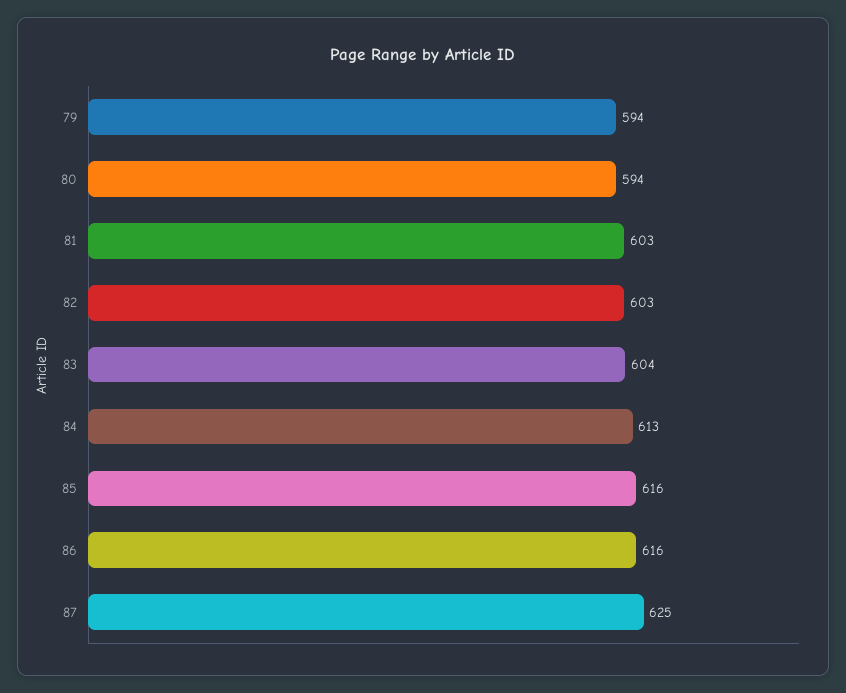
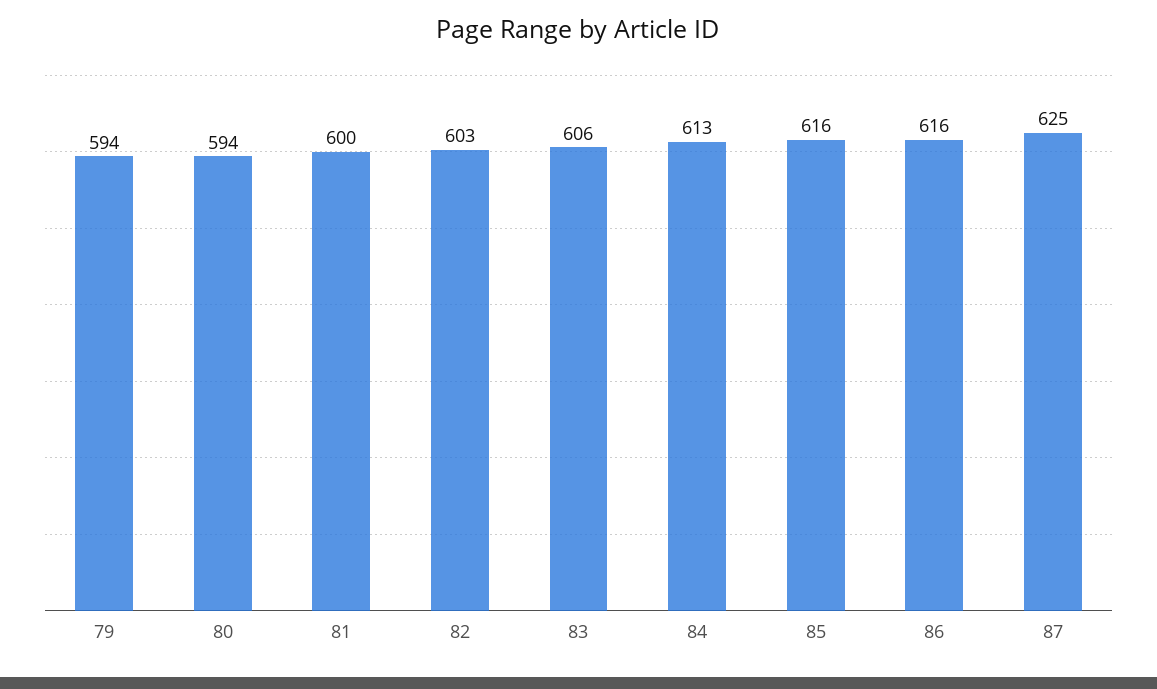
  {
    "79": 594,
    "80": 594,
-   "81": 603,
+   "81": 600,
    "82": 603,
-   "83": 604,
+   "83": 606,
    "84": 613,
    "85": 616,
    "86": 616,
    "87": 625
  }

